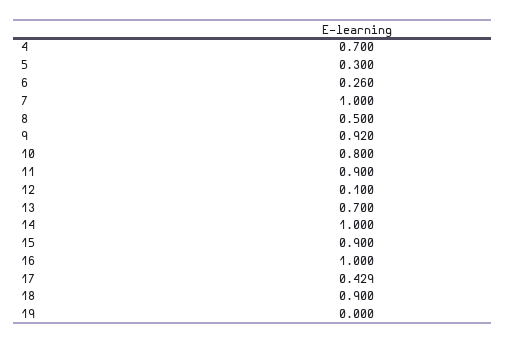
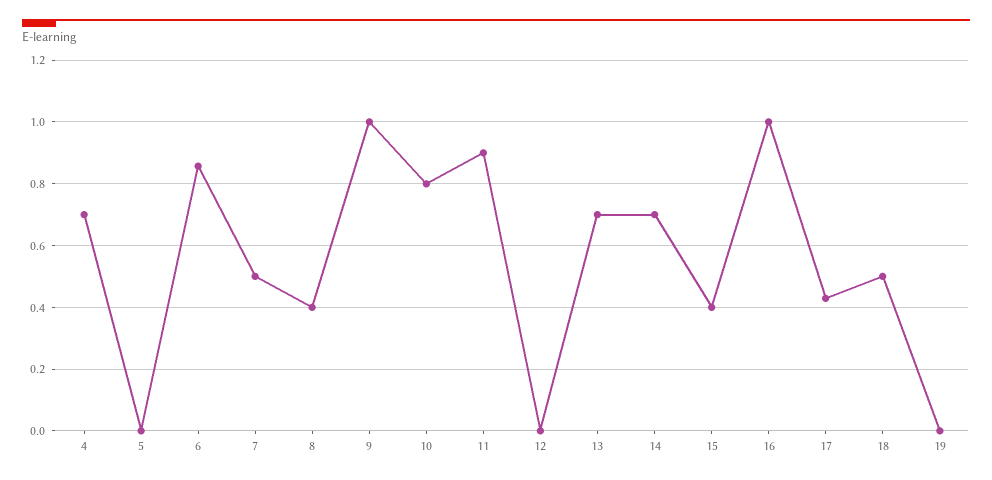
  {
    "4": 0.7,
-   "5": 0.3,
+   "5": 0,
-   "6": 0.26,
+   "6": 0.86,
-   "7": 1,
+   "7": 0.5,
-   "8": 0.5,
+   "8": 0.4,
-   "9": 0.92,
+   "9": 1,
    "10": 0.8,
    "11": 0.9,
-   "12": 0.1,
+   "12": 0,
    "13": 0.7,
-   "14": 1,
+   "14": 0.7,
-   "15": 0.9,
+   "15": 0.4,
    "16": 1,
    "17": 0.429,
-   "18": 0.9,
+   "18": 0.5,
    "19": 0
  }

